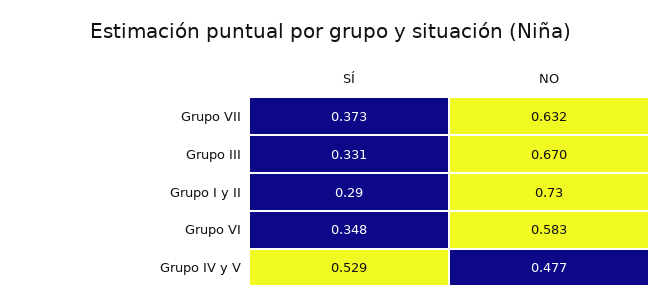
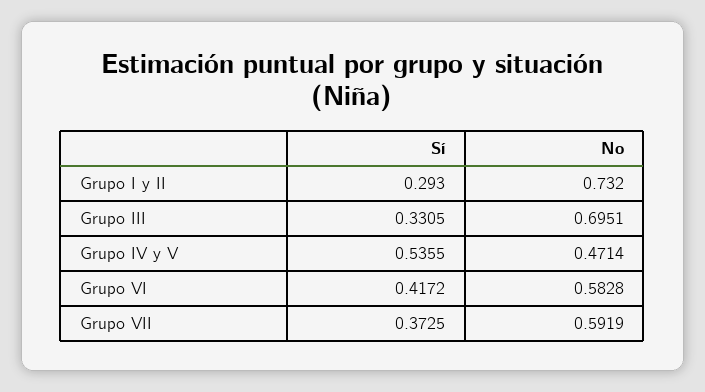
  {
    "SÍ": {
      "Grupo VII": 0.3725,
      "Grupo III": 0.3305,
      "Grupo I y II": 0.293,
-     "Grupo VI": 0.348,
+     "Grupo VI": 0.4172,
-     "Grupo IV y V": 0.529
+     "Grupo IV y V": 0.5355
    },
    "NO": {
-     "Grupo VII": 0.632,
+     "Grupo VII": 0.5919,
-     "Grupo III": 0.67,
+     "Grupo III": 0.6951,
      "Grupo I y II": 0.732,
      "Grupo VI": 0.5828,
-     "Grupo IV y V": 0.477
+     "Grupo IV y V": 0.4714
    }
  }

